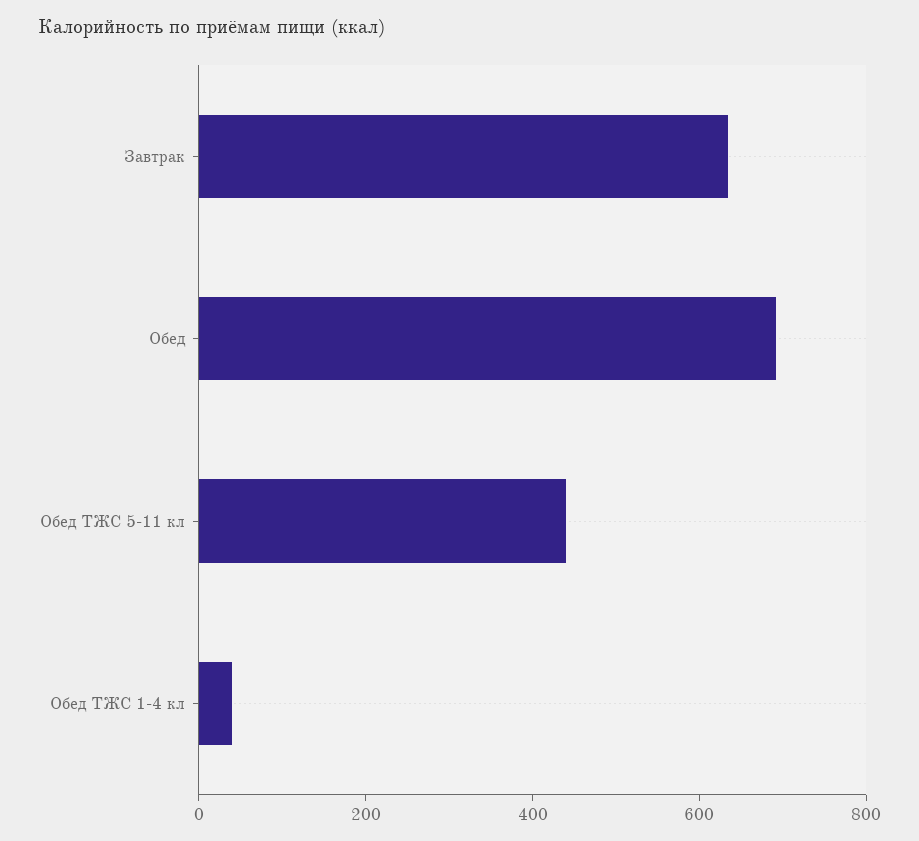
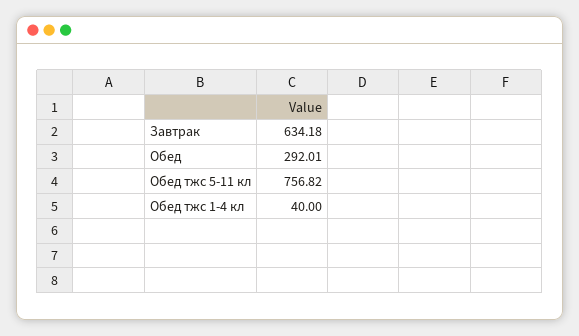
  {
    "Завтрак": 634.18,
-   "Обед": 700,
+   "Обед": 292.01,
-   "Обед ТЖС 5-11 кл": 450,
+   "Обед ТЖС 5-11 кл": 756.82,
    "Обед ТЖС 1-4 кл": 40
  }

